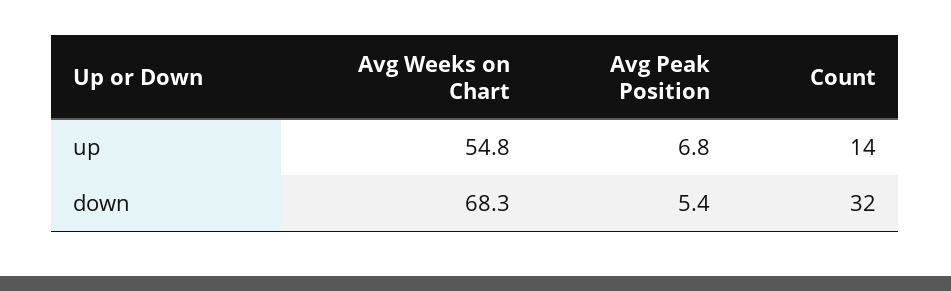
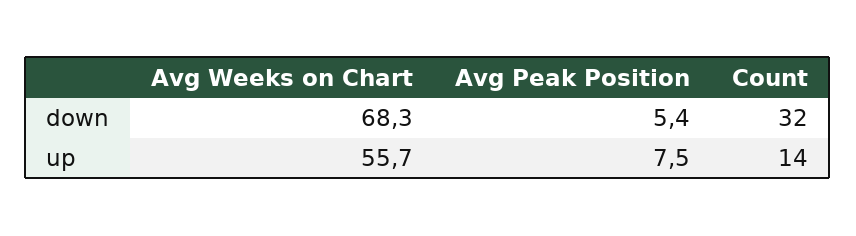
  {
    "Avg Weeks on Chart": {
-     "up": 54.8,
+     "up": 55.7,
      "down": 68.3
    },
    "Avg Peak Position": {
-     "up": 6.8,
+     "up": 7.5,
      "down": 5.4
    },
    "Count": {
      "up": 14,
      "down": 32
    }
  }

